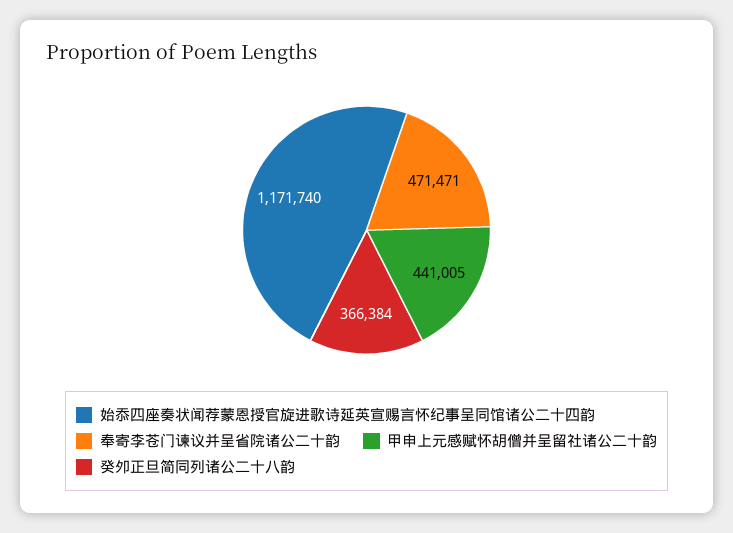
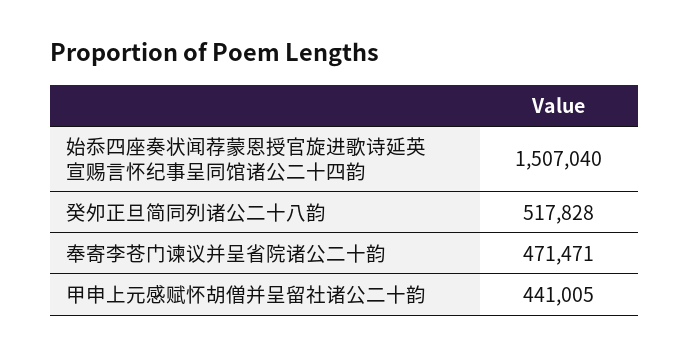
  {
-   "始忝四座奏状闻荐蒙恩授官旋进歌诗延英宣赐言怀纪事呈同馆诸公二十四韵": 1171740,
+   "始忝四座奏状闻荐蒙恩授官旋进歌诗延英宣赐言怀纪事呈同馆诸公二十四韵": 1507040,
    "奉寄李苍门谏议并呈省院诸公二十韵": 471471,
    "甲申上元感赋怀胡僧并呈留社诸公二十韵": 441005,
-   "癸夘正旦简同列诸公二十八韵": 366384
+   "癸夘正旦简同列诸公二十八韵": 517828
  }

